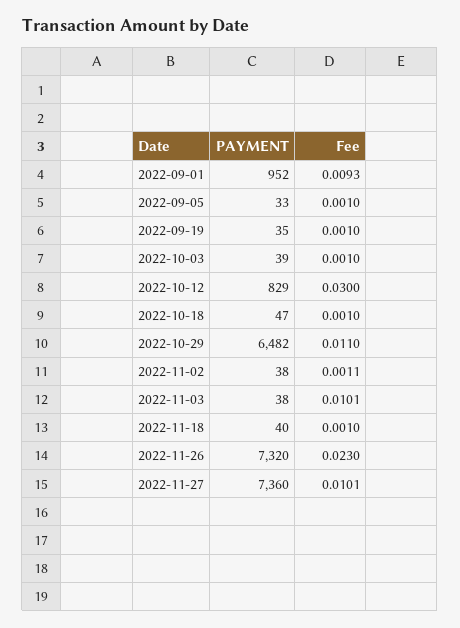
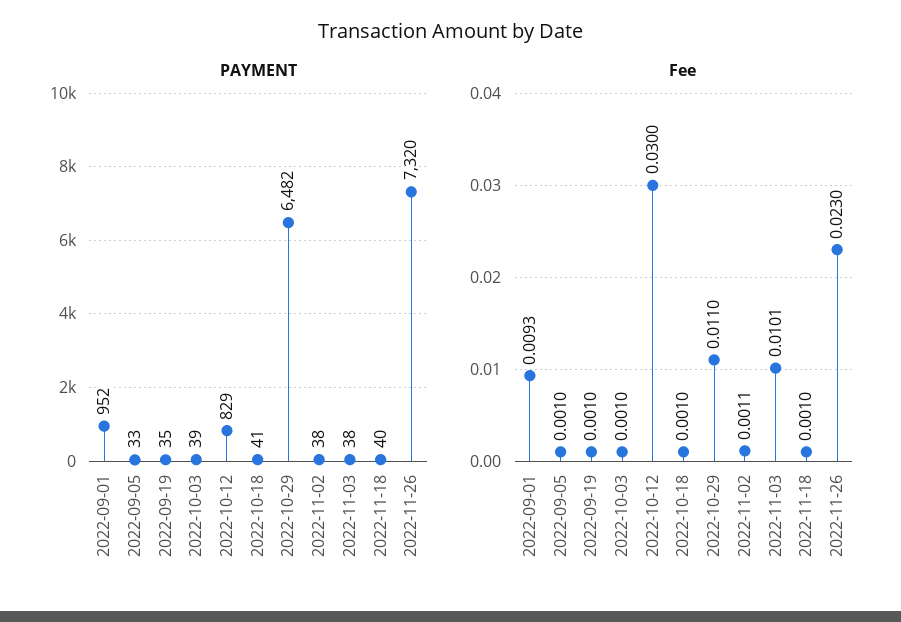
  {
    "PAYMENT": {
      "2022-09-01": 952,
      "2022-09-05": 33,
      "2022-09-19": 35,
      "2022-10-03": 39,
      "2022-10-12": 829,
-     "2022-10-18": 47,
+     "2022-10-18": 41,
      "2022-10-29": 6482,
      "2022-11-02": 38,
      "2022-11-03": 38,
      "2022-11-18": 40,
-     "2022-11-26": 7320,
+     "2022-11-26": 7320
-     "2022-11-27": 7360
    },
    "Fee": {
      "2022-09-01": 0.0093,
      "2022-09-05": 0.001,
      "2022-09-19": 0.001,
      "2022-10-03": 0.001,
      "2022-10-12": 0.03,
      "2022-10-18": 0.001,
      "2022-10-29": 0.011,
      "2022-11-02": 0.0011,
      "2022-11-03": 0.0101,
      "2022-11-18": 0.001,
-     "2022-11-26": 0.023,
+     "2022-11-26": 0.023
-     "2022-11-27": 0.0101
    }
  }

